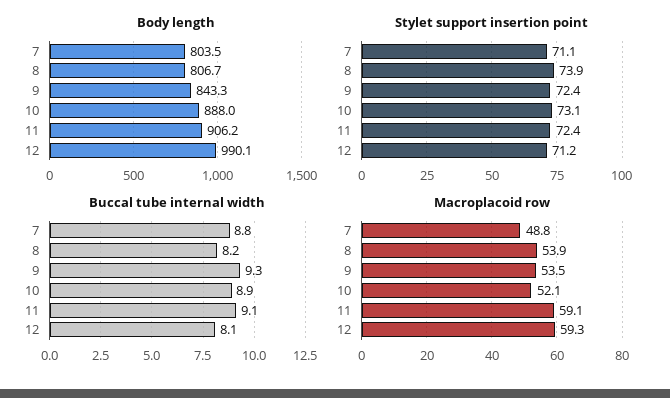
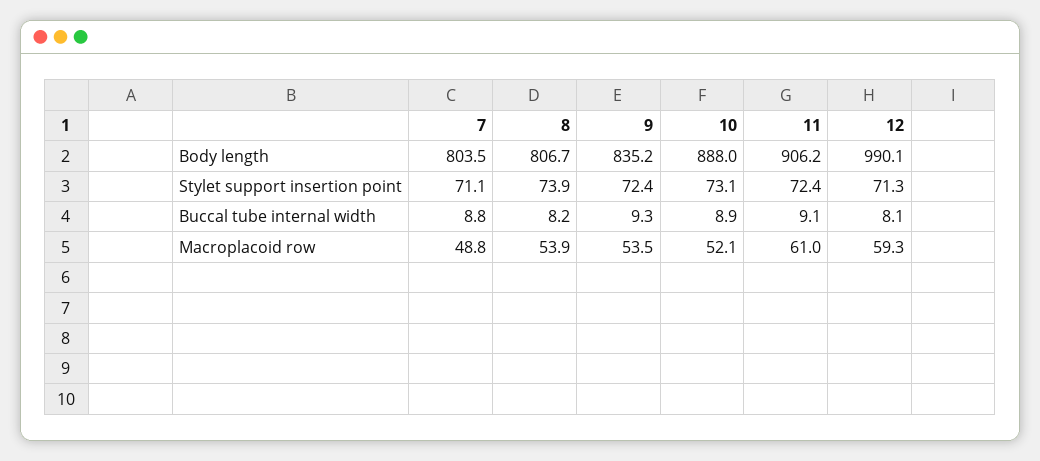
  {
    "Body length": {
      "7": 803.5,
      "8": 806.7,
-     "9": 843.3,
+     "9": 835.2,
      "10": 888,
      "11": 906.2,
      "12": 990.1
    },
    "Stylet support insertion point": {
      "7": 71.1,
      "8": 73.9,
      "9": 72.4,
      "10": 73.1,
      "11": 72.4,
-     "12": 71.2
+     "12": 71.3
    },
    "Buccal tube internal width": {
      "7": 8.8,
      "8": 8.2,
      "9": 9.3,
      "10": 8.9,
      "11": 9.1,
      "12": 8.1
    },
    "Macroplacoid row": {
      "7": 48.8,
      "8": 53.9,
      "9": 53.5,
      "10": 52.1,
-     "11": 59.1,
+     "11": 61,
      "12": 59.3
    }
  }

